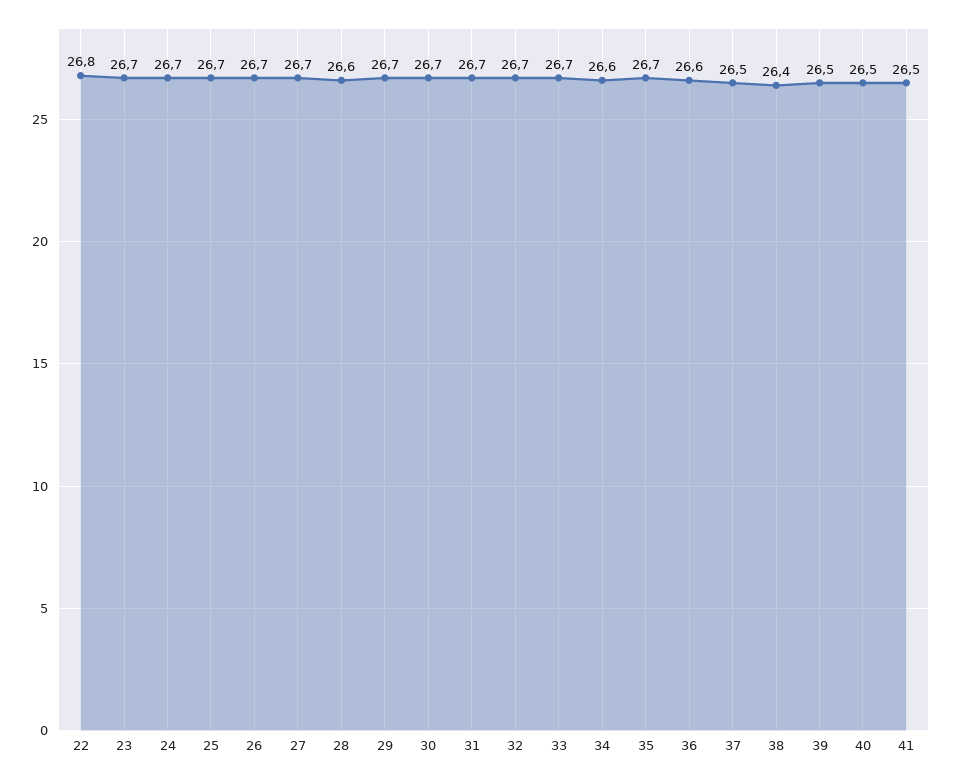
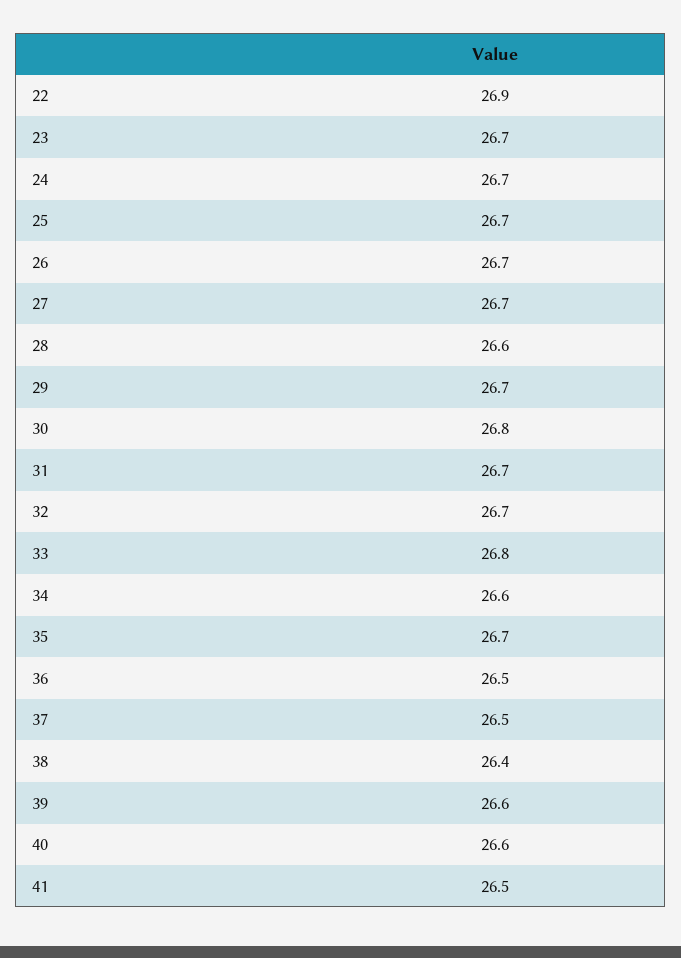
  {
-   "22": 26.8,
+   "22": 26.9,
    "23": 26.7,
    "24": 26.7,
    "25": 26.7,
    "26": 26.7,
    "27": 26.7,
    "28": 26.6,
    "29": 26.7,
-   "30": 26.7,
+   "30": 26.8,
    "31": 26.7,
    "32": 26.7,
-   "33": 26.7,
+   "33": 26.8,
    "34": 26.6,
    "35": 26.7,
-   "36": 26.6,
+   "36": 26.5,
    "37": 26.5,
    "38": 26.4,
-   "39": 26.5,
+   "39": 26.6,
-   "40": 26.5,
+   "40": 26.6,
    "41": 26.5
  }

